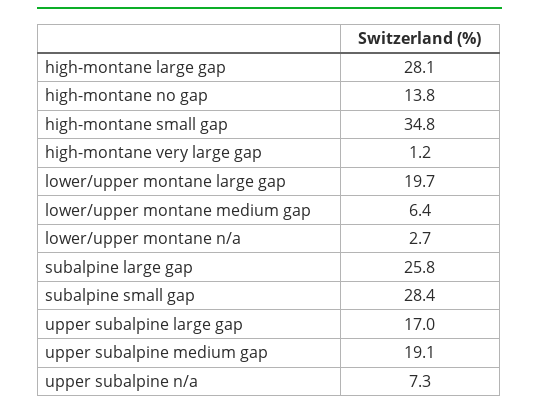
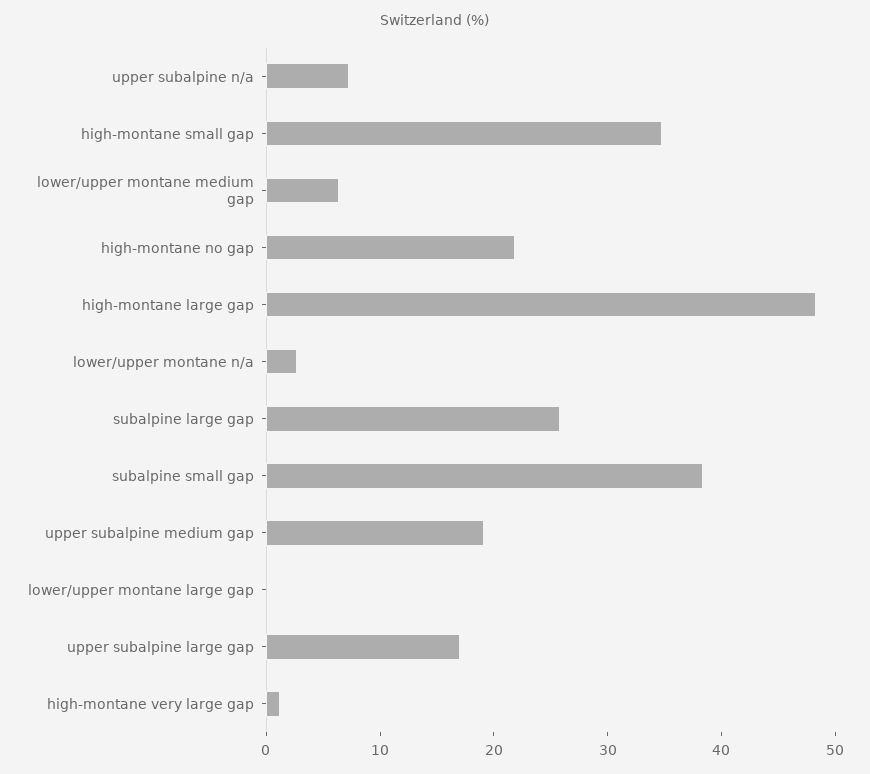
  {
-   "high-montane large gap": 28.1,
+   "high-montane large gap": 48,
-   "high-montane no gap": 13.8,
+   "high-montane no gap": 22,
    "high-montane small gap": 34.8,
    "high-montane very large gap": 1.2,
-   "lower/upper montane large gap": 19.7,
+   "lower/upper montane large gap": 0,
    "lower/upper montane medium gap": 6.4,
    "lower/upper montane n/a": 2.7,
    "subalpine large gap": 25.8,
-   "subalpine small gap": 28.4,
+   "subalpine small gap": 38,
    "upper subalpine large gap": 17,
    "upper subalpine medium gap": 19.1,
    "upper subalpine n/a": 7.3
  }

